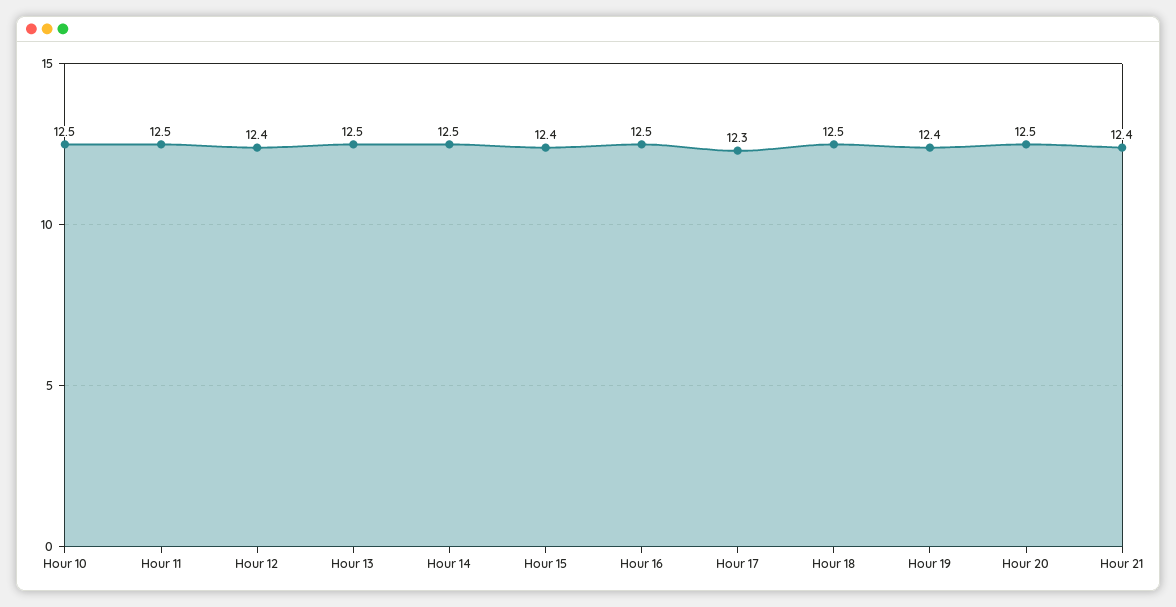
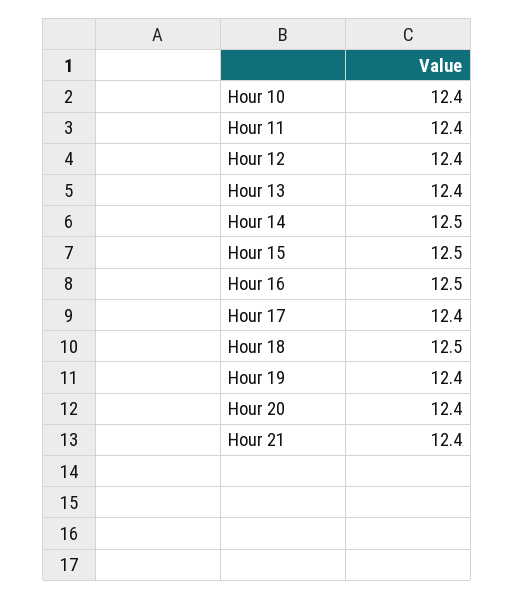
  {
-   "Hour 10": 12.5,
+   "Hour 10": 12.4,
-   "Hour 11": 12.5,
+   "Hour 11": 12.4,
    "Hour 12": 12.4,
-   "Hour 13": 12.5,
+   "Hour 13": 12.4,
    "Hour 14": 12.5,
-   "Hour 15": 12.4,
+   "Hour 15": 12.5,
    "Hour 16": 12.5,
-   "Hour 17": 12.3,
+   "Hour 17": 12.4,
    "Hour 18": 12.5,
    "Hour 19": 12.4,
-   "Hour 20": 12.5,
+   "Hour 20": 12.4,
    "Hour 21": 12.4
  }

